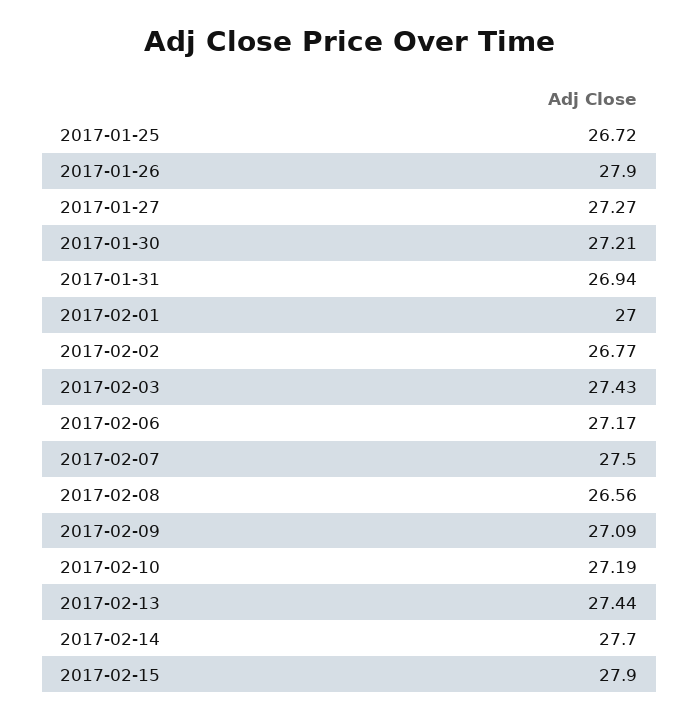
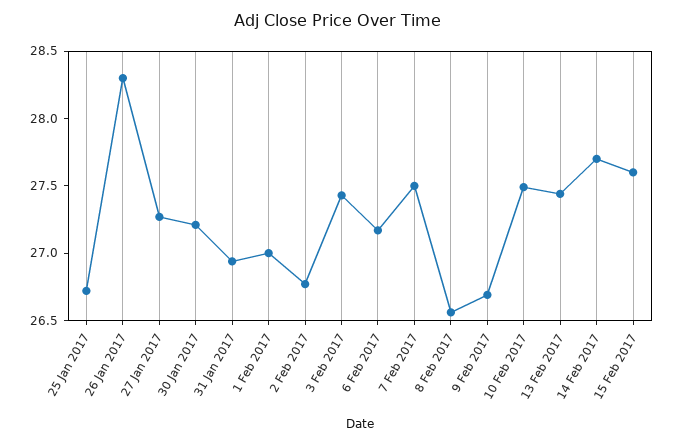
  {
    "2017-01-25": 26.72,
-   "2017-01-26": 27.9,
+   "2017-01-26": 28.3,
    "2017-01-27": 27.27,
    "2017-01-30": 27.21,
    "2017-01-31": 26.94,
    "2017-02-01": 27,
    "2017-02-02": 26.77,
    "2017-02-03": 27.43,
    "2017-02-06": 27.17,
    "2017-02-07": 27.5,
    "2017-02-08": 26.56,
-   "2017-02-09": 27.09,
+   "2017-02-09": 26.7,
-   "2017-02-10": 27.19,
+   "2017-02-10": 27.5,
    "2017-02-13": 27.44,
    "2017-02-14": 27.7,
-   "2017-02-15": 27.9
+   "2017-02-15": 27.6
  }

